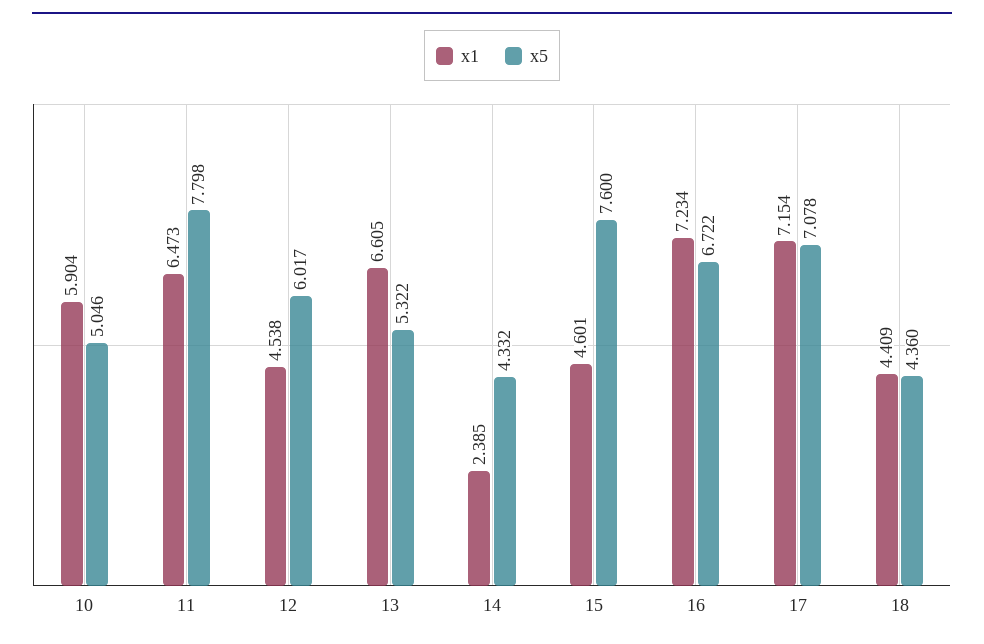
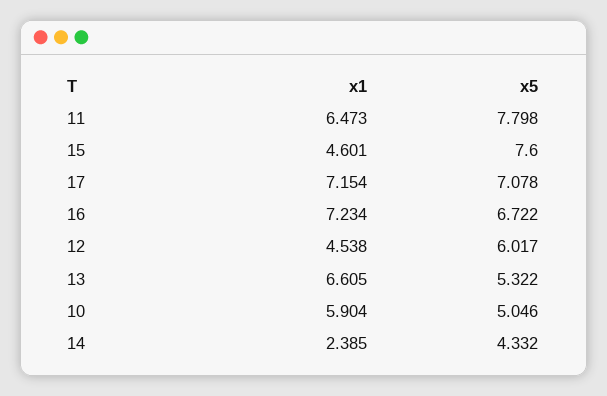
  {
    "x1": {
      "10": 5.904,
      "11": 6.473,
      "12": 4.538,
      "13": 6.605,
      "14": 2.385,
      "15": 4.601,
      "16": 7.234,
-     "17": 7.154,
+     "17": 7.154
-     "18": 4.409
    },
    "x5": {
      "10": 5.046,
      "11": 7.798,
      "12": 6.017,
      "13": 5.322,
      "14": 4.332,
      "15": 7.6,
      "16": 6.722,
-     "17": 7.078,
+     "17": 7.078
-     "18": 4.36
    }
  }

